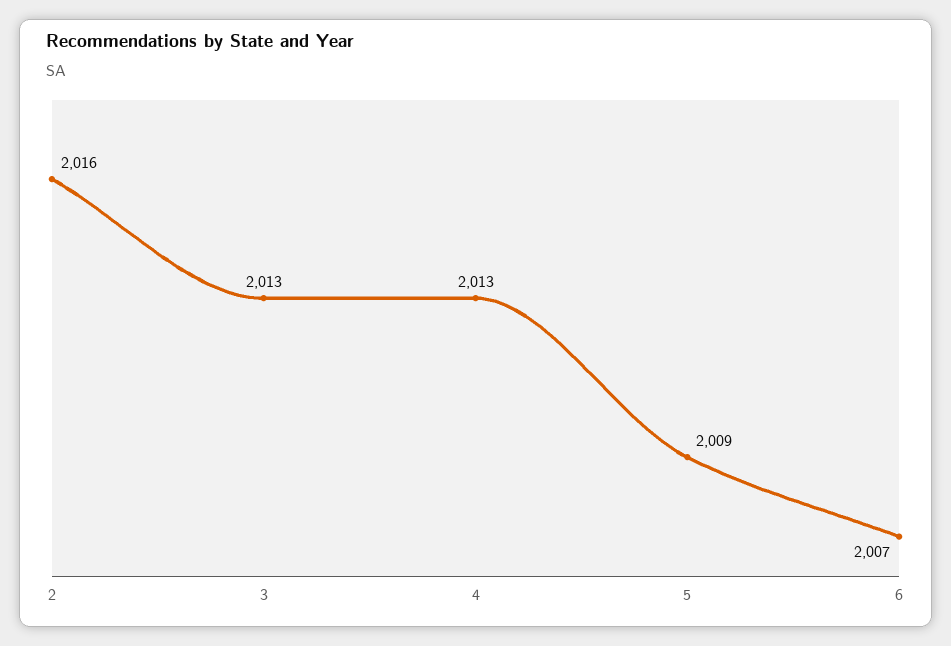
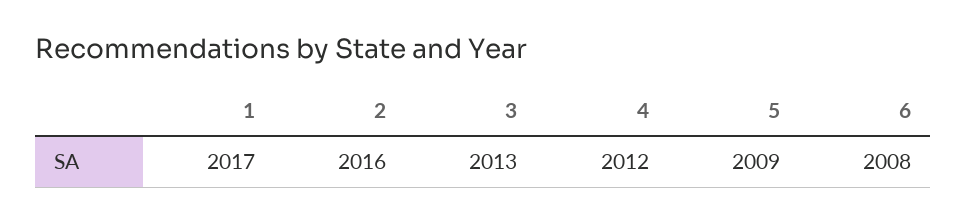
  {
    "2": 2016,
    "3": 2013,
-   "4": 2013,
+   "4": 2012,
    "5": 2009,
-   "6": 2007
+   "6": 2008,
+   "1": 2017
  }

